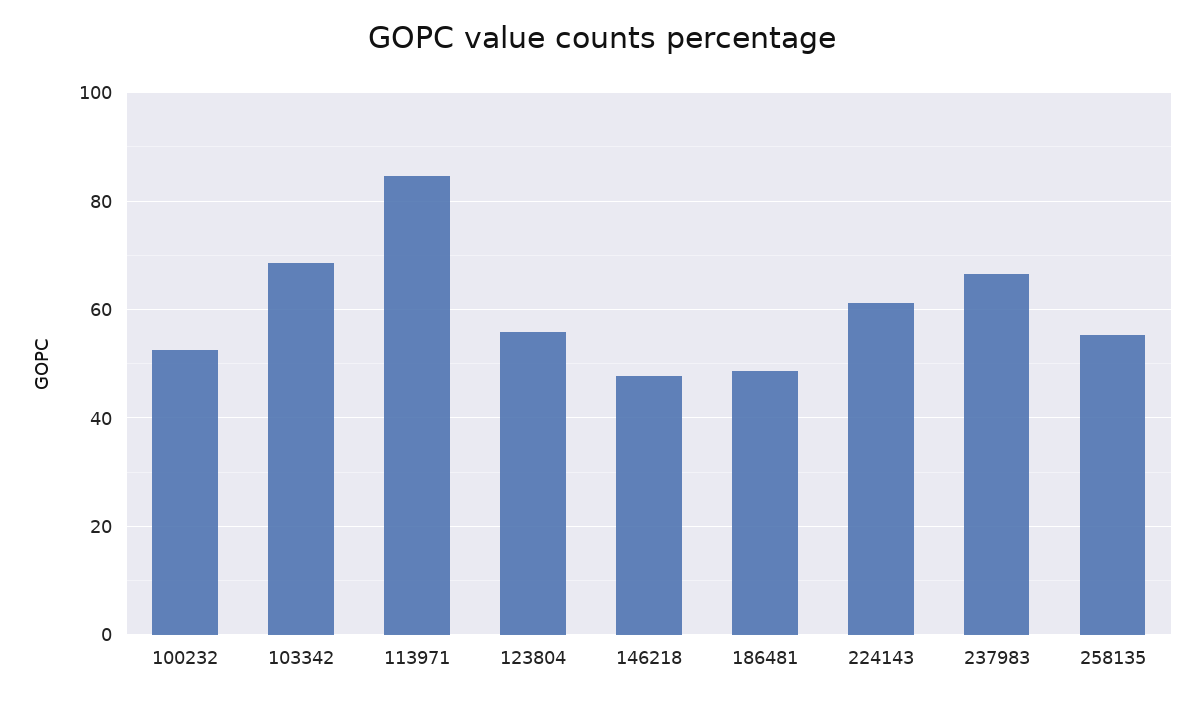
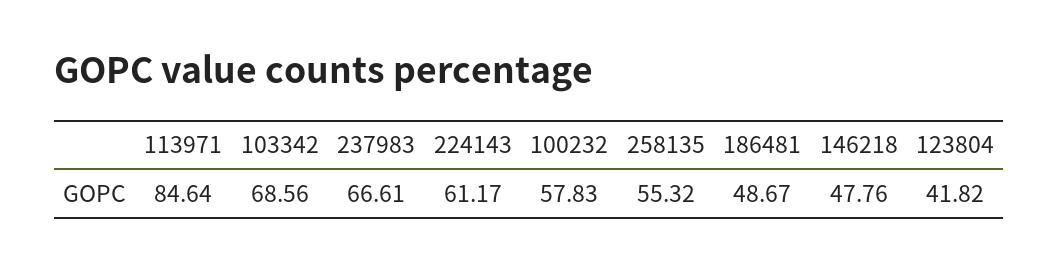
  {
-   "100232": 52,
+   "100232": 57.83,
    "103342": 68.56,
    "113971": 84.64,
-   "123804": 56,
+   "123804": 41.82,
    "146218": 47.76,
    "186481": 48.67,
    "224143": 61.17,
    "237983": 66.61,
    "258135": 55.32
  }

